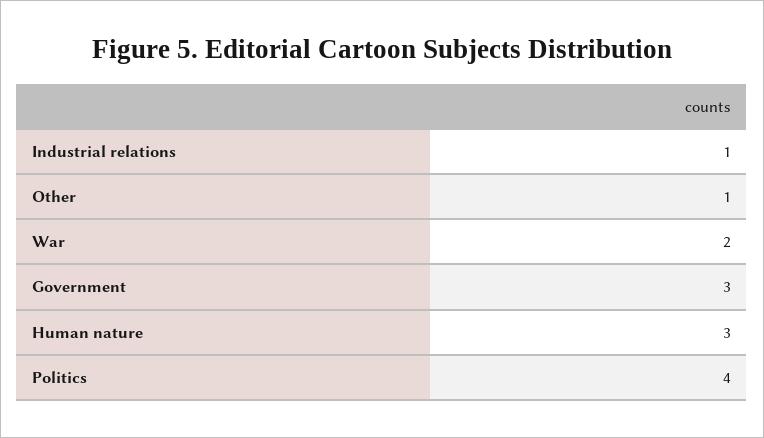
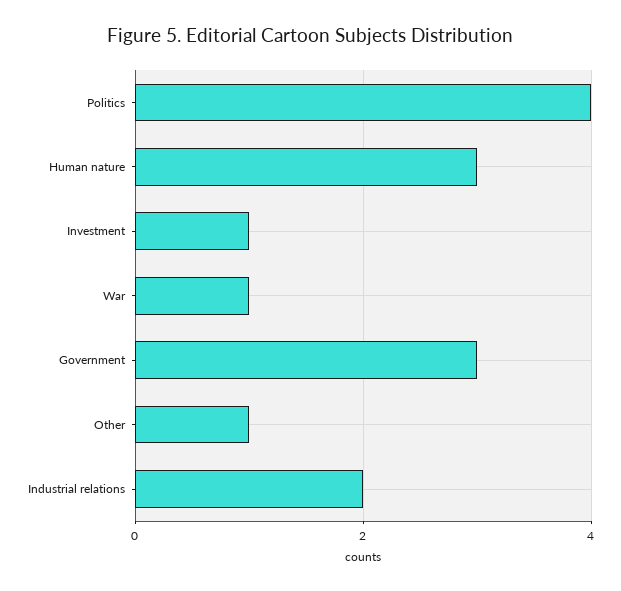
  {
-   "Industrial relations": 1,
+   "Industrial relations": 2,
    "Other": 1,
-   "War": 2,
+   "War": 1,
    "Government": 3,
    "Human nature": 3,
-   "Politics": 4
+   "Politics": 4,
+   "Investment": 1
  }

